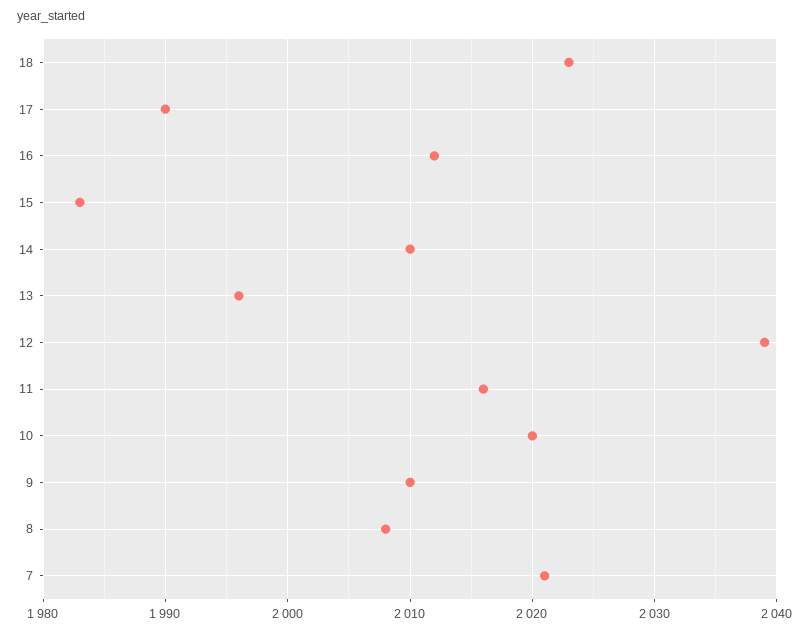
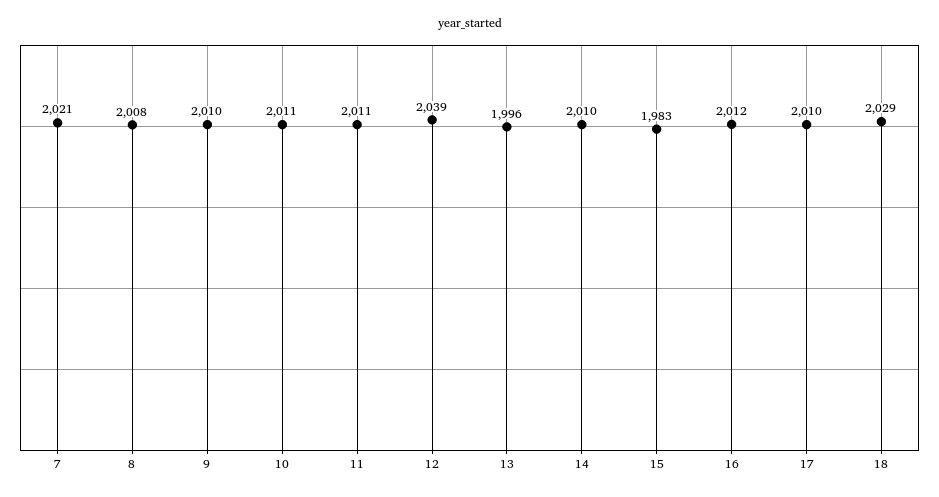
  {
-   "18": 2023,
+   "18": 2029,
-   "17": 1990,
+   "17": 2010,
    "16": 2012,
    "15": 1983,
    "14": 2010,
    "13": 1996,
    "12": 2039,
-   "11": 2016,
+   "11": 2011,
-   "10": 2020,
+   "10": 2011,
    "9": 2010,
    "8": 2008,
    "7": 2021
  }

